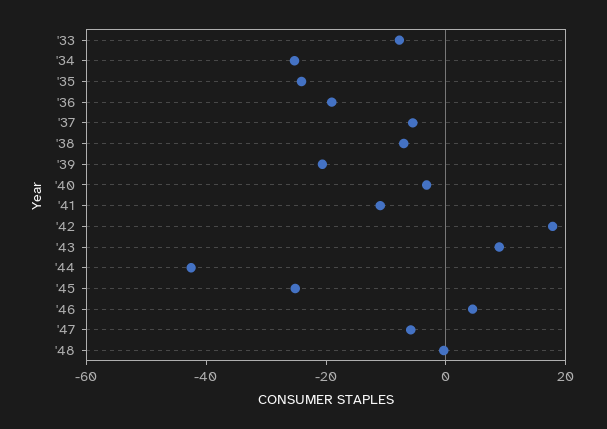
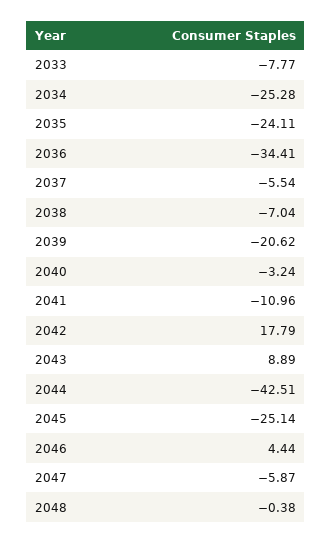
  {
    "'33": -7.77,
    "'34": -25.28,
    "'35": -24.11,
-   "'36": -20,
+   "'36": -34.41,
    "'37": -5.54,
    "'38": -7.04,
    "'39": -20.62,
    "'40": -3.24,
    "'41": -10.96,
    "'42": 17.79,
    "'43": 8.89,
    "'44": -42.51,
    "'45": -25.14,
    "'46": 4.44,
    "'47": -5.87,
    "'48": -0.38
  }

